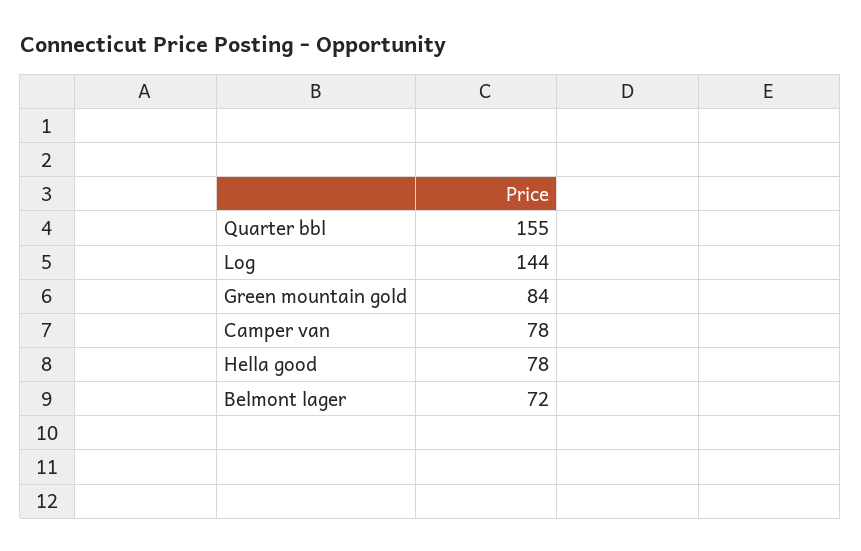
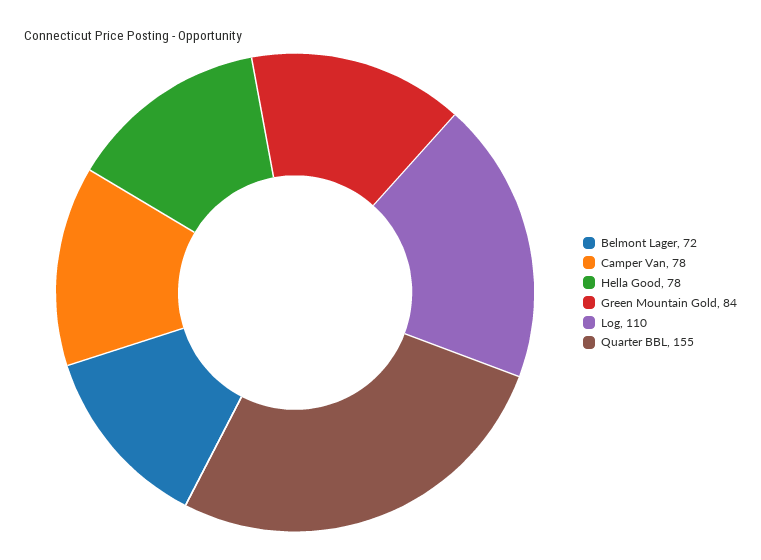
  {
    "Quarter bbl": 155,
-   "Log": 144,
+   "Log": 110,
    "Green mountain gold": 84,
    "Camper van": 78,
    "Hella good": 78,
    "Belmont lager": 72
  }

